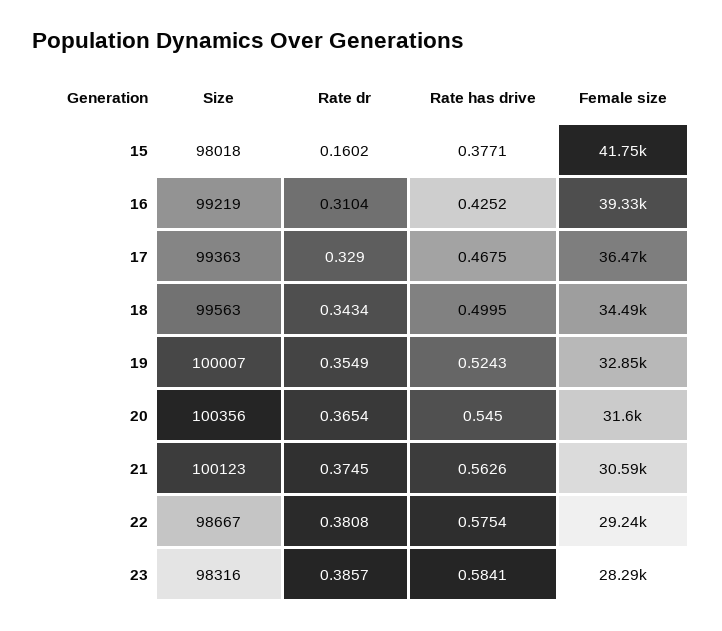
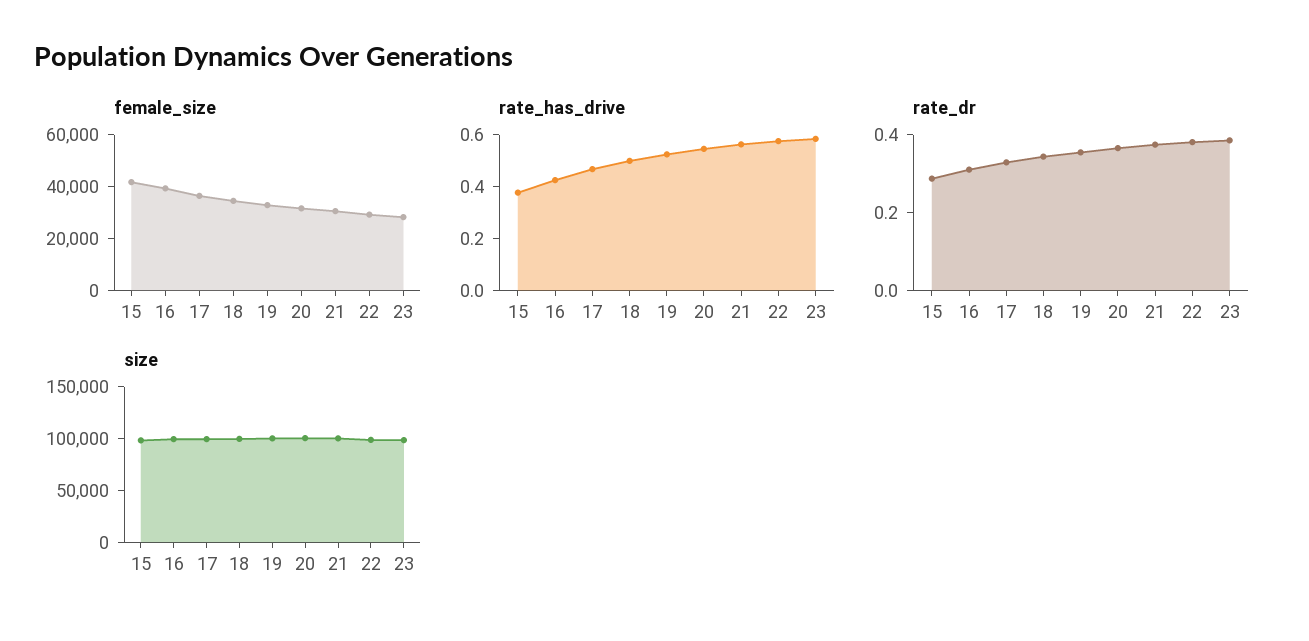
  {
    "Size": {
      "15": 98018,
      "16": 99219,
      "17": 99363,
      "18": 99563,
      "19": 100007,
      "20": 100356,
      "21": 100123,
      "22": 98667,
      "23": 98316
    },
    "Rate dr": {
-     "15": 0.1602,
+     "15": 0.3,
      "16": 0.3104,
      "17": 0.329,
      "18": 0.3434,
      "19": 0.3549,
      "20": 0.3654,
      "21": 0.3745,
      "22": 0.3808,
      "23": 0.3857
    },
    "Rate has drive": {
      "15": 0.3771,
      "16": 0.4252,
      "17": 0.4675,
      "18": 0.4995,
      "19": 0.5243,
      "20": 0.545,
      "21": 0.5626,
      "22": 0.5754,
      "23": 0.5841
    },
    "Female size": {
      "15": 41750,
      "16": 39330,
      "17": 36470,
      "18": 34490,
      "19": 32850,
      "20": 31600,
      "21": 30590,
      "22": 29240,
      "23": 28290
    }
  }

